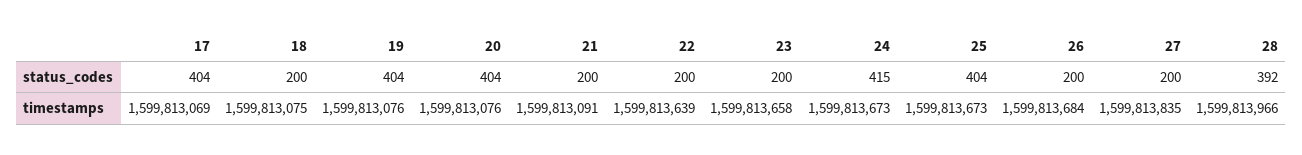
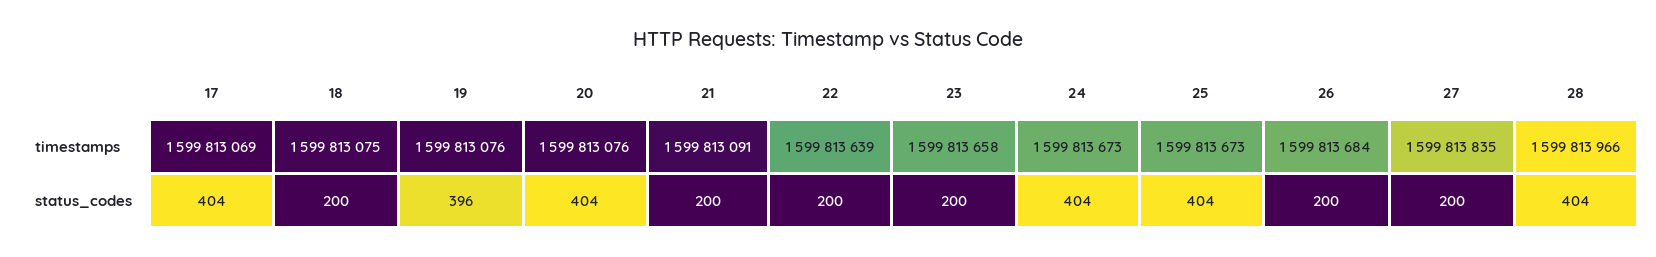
  {
    "17": {
      "status_codes": 404,
      "timestamps": 1599813069
    },
    "18": {
      "status_codes": 200,
      "timestamps": 1599813075
    },
    "19": {
-     "status_codes": 404,
+     "status_codes": 396,
      "timestamps": 1599813076
    },
    "20": {
      "status_codes": 404,
      "timestamps": 1599813076
    },
    "21": {
      "status_codes": 200,
      "timestamps": 1599813091
    },
    "22": {
      "status_codes": 200,
      "timestamps": 1599813639
    },
    "23": {
      "status_codes": 200,
      "timestamps": 1599813658
    },
    "24": {
-     "status_codes": 415,
+     "status_codes": 404,
      "timestamps": 1599813673
    },
    "25": {
      "status_codes": 404,
      "timestamps": 1599813673
    },
    "26": {
      "status_codes": 200,
      "timestamps": 1599813684
    },
    "27": {
      "status_codes": 200,
      "timestamps": 1599813835
    },
    "28": {
-     "status_codes": 392,
+     "status_codes": 404,
      "timestamps": 1599813966
    }
  }

